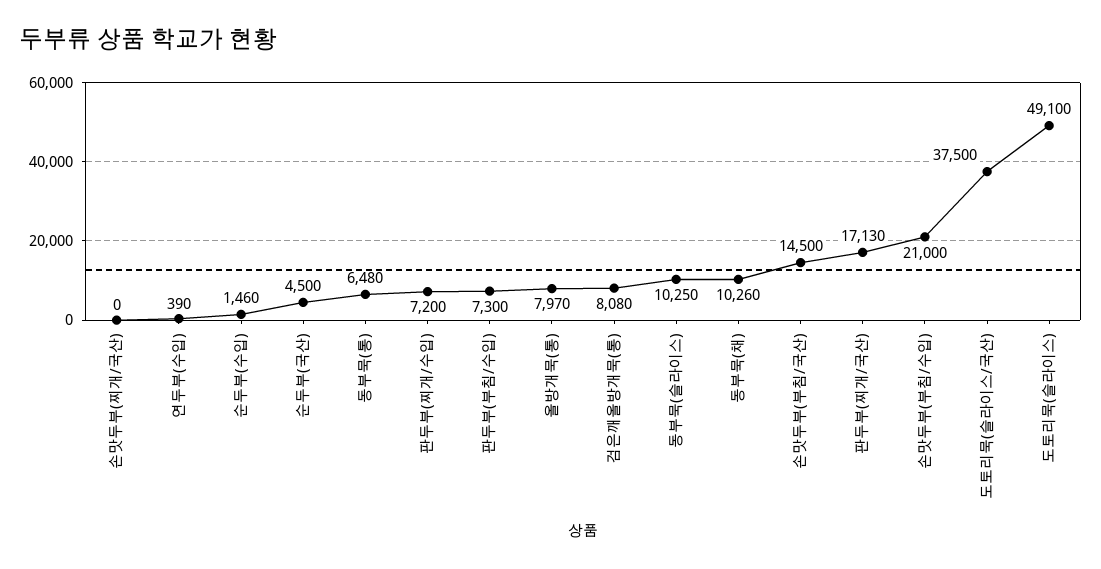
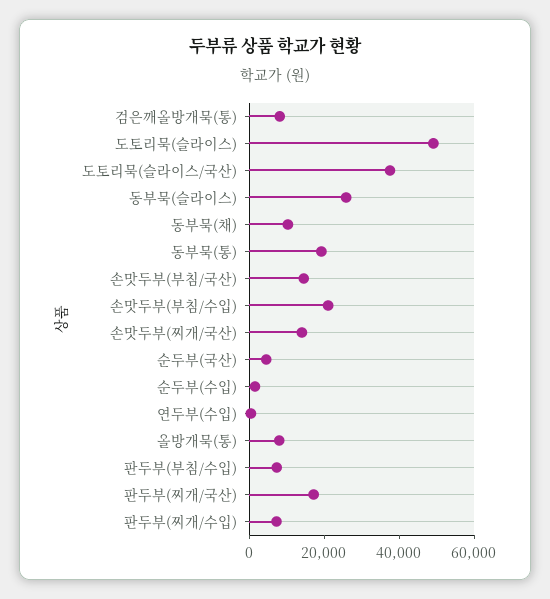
  {
-   "손맛두부(찌개/국산)": 0,
+   "손맛두부(찌개/국산)": 15000,
    "연두부(수입)": 390,
    "순두부(수입)": 1460,
    "순두부(국산)": 4500,
-   "동부묵(통)": 6480,
+   "동부묵(통)": 20000,
    "판두부(찌개/수입)": 7200,
    "판두부(부침/수입)": 7300,
    "올방개묵(통)": 7970,
    "검은깨올방개묵(통)": 8080,
-   "동부묵(슬라이스)": 10250,
+   "동부묵(슬라이스)": 25000,
    "동부묵(채)": 10260,
    "손맛두부(부침/국산)": 14500,
    "판두부(찌개/국산)": 17130,
    "손맛두부(부침/수입)": 21000,
    "도토리묵(슬라이스/국산)": 37500,
    "도토리묵(슬라이스)": 49100
  }

